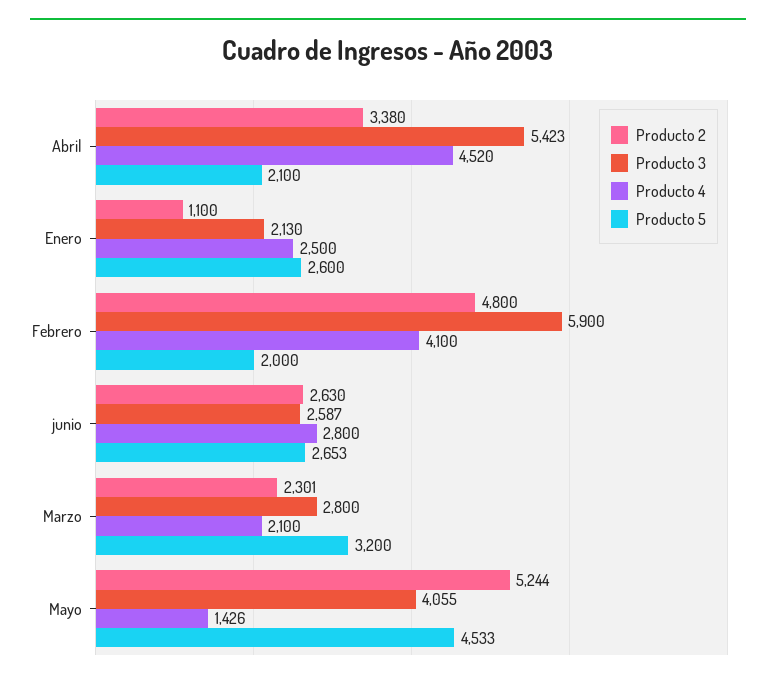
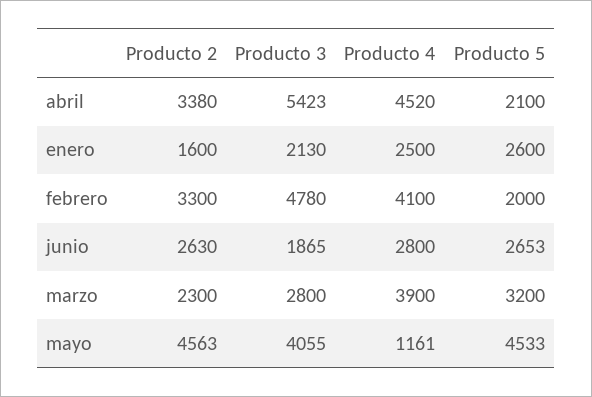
  {
    "Producto 2": {
      "Abril": 3380,
-     "Enero": 1100,
+     "Enero": 1600,
-     "Febrero": 4800,
+     "Febrero": 3300,
      "junio": 2630,
-     "Marzo": 2301,
+     "Marzo": 2300,
-     "Mayo": 5244
+     "Mayo": 4563
    },
    "Producto 3": {
      "Abril": 5423,
      "Enero": 2130,
-     "Febrero": 5900,
+     "Febrero": 4780,
-     "junio": 2587,
+     "junio": 1865,
      "Marzo": 2800,
      "Mayo": 4055
    },
    "Producto 4": {
      "Abril": 4520,
      "Enero": 2500,
      "Febrero": 4100,
      "junio": 2800,
-     "Marzo": 2100,
+     "Marzo": 3900,
-     "Mayo": 1426
+     "Mayo": 1161
    },
    "Producto 5": {
      "Abril": 2100,
      "Enero": 2600,
      "Febrero": 2000,
      "junio": 2653,
      "Marzo": 3200,
      "Mayo": 4533
    }
  }

